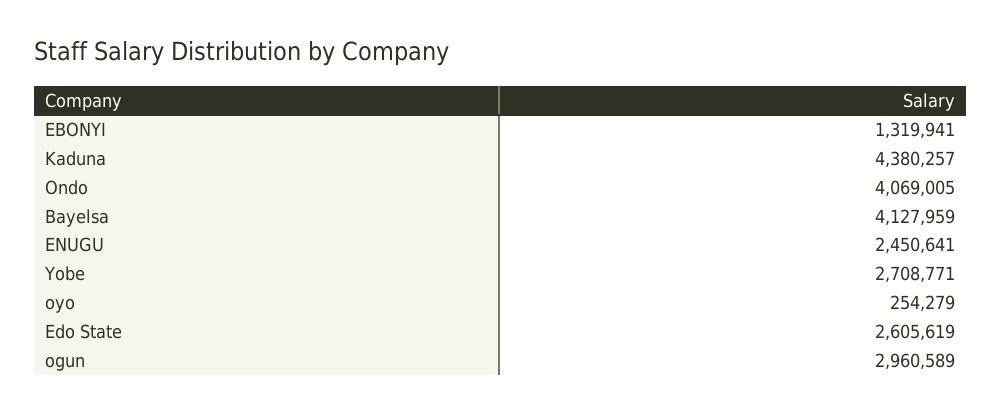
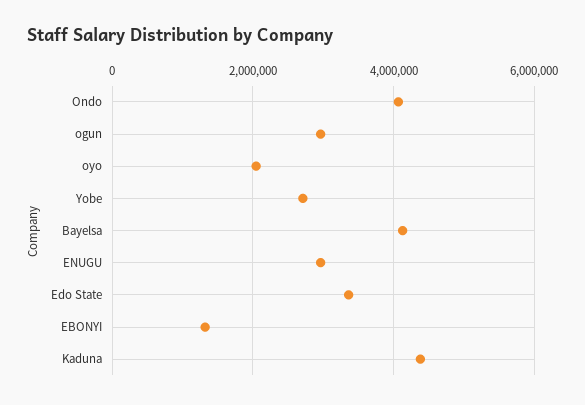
  {
    "EBONYI": 1319941,
    "Kaduna": 4380257,
    "Ondo": 4069005,
    "Bayelsa": 4127959,
-   "ENUGU": 2450641,
+   "ENUGU": 3000000,
    "Yobe": 2708771,
-   "oyo": 254279,
+   "oyo": 2000000,
-   "Edo State": 2605619,
+   "Edo State": 3400000,
    "ogun": 2960589
  }

